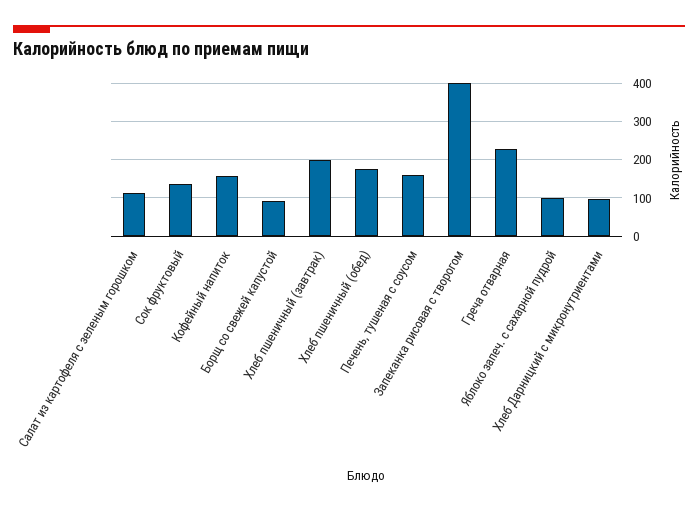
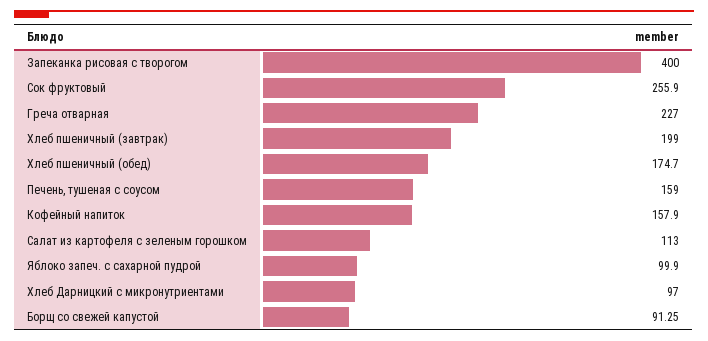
  {
    "Салат из картофеля с зеленым горошком": 113,
-   "Сок фруктовый": 140,
+   "Сок фруктовый": 255.9,
    "Кофейный напиток": 157.9,
    "Борщ со свежей капустой": 91.25,
    "Хлеб пшеничный (завтрак)": 199,
    "Хлеб пшеничный (обед)": 174.7,
    "Печень, тушеная с соусом": 159,
    "Запеканка рисовая с творогом": 400,
    "Греча отварная": 227,
    "Яблоко запеч. с сахарной пудрой": 99.9,
    "Хлеб Дарницкий с микронутриентами": 97
  }

